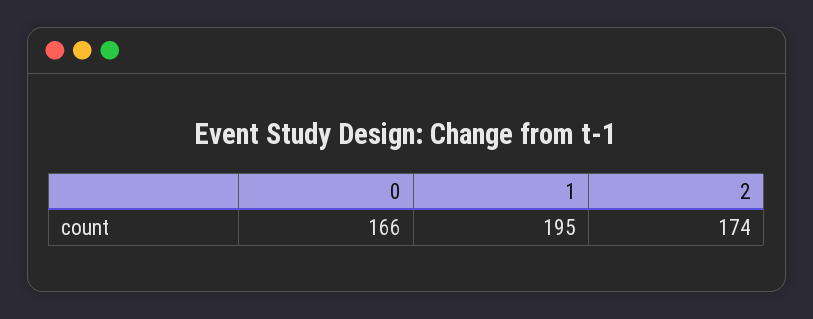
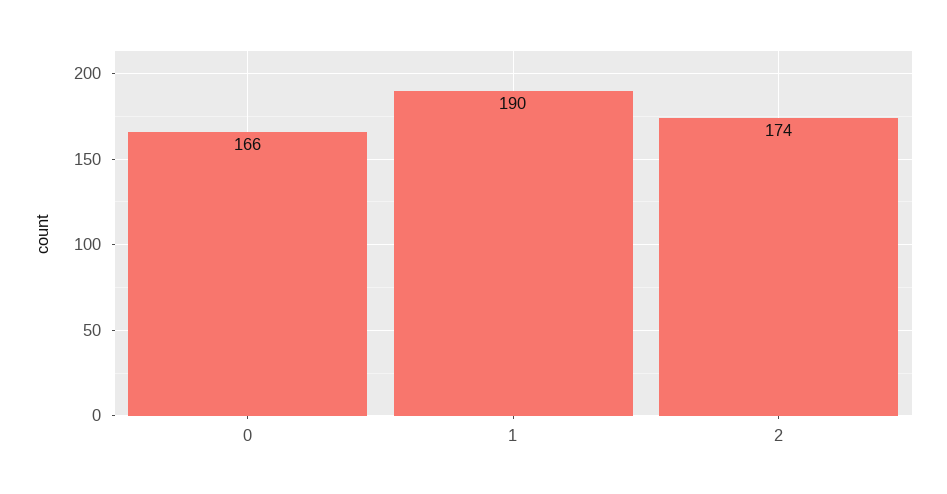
  {
    "0": 166,
-   "1": 195,
+   "1": 190,
    "2": 174
  }

